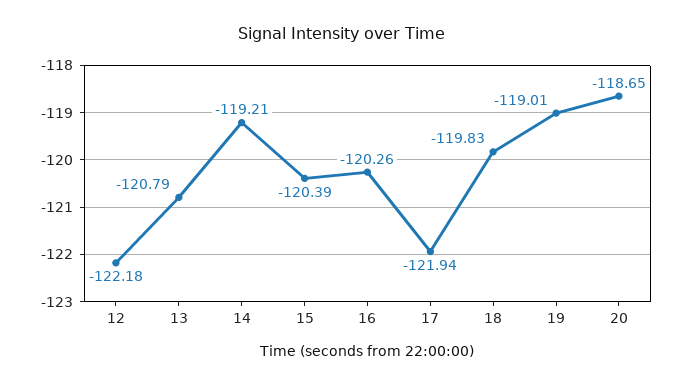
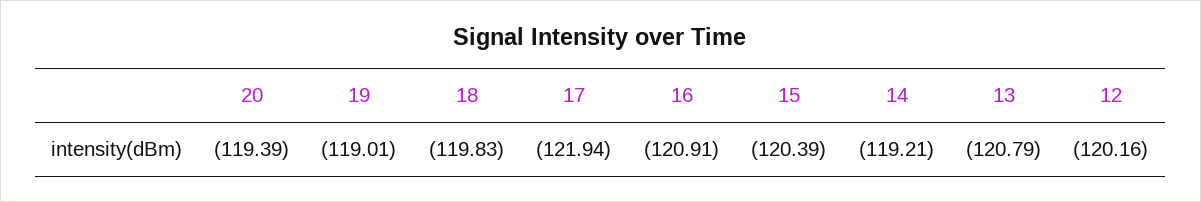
  {
-   "12": -122.18,
+   "12": -120.16,
    "13": -120.79,
    "14": -119.21,
    "15": -120.39,
-   "16": -120.26,
+   "16": -120.91,
    "17": -121.94,
    "18": -119.83,
    "19": -119.01,
-   "20": -118.65
+   "20": -119.39
  }

